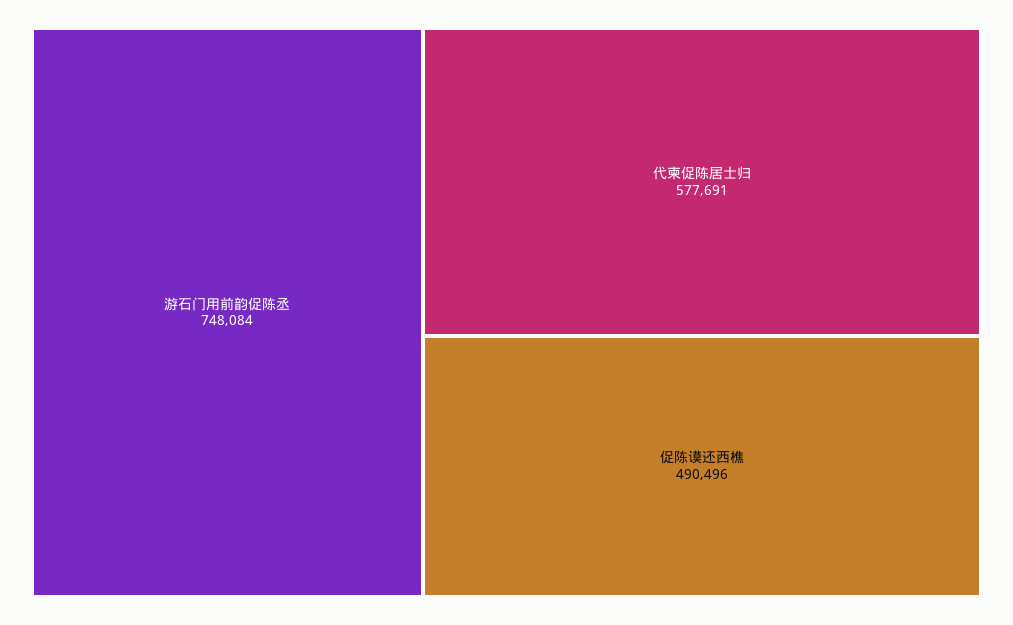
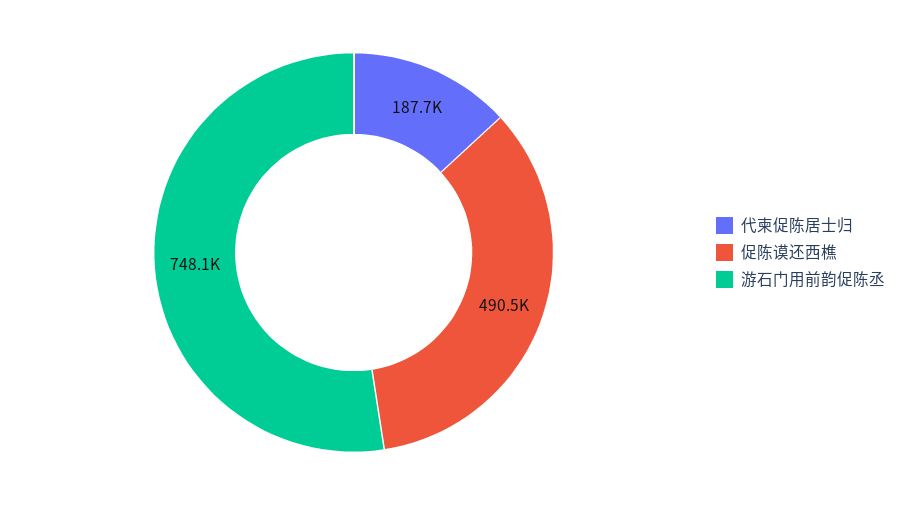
  {
    "游石门用前韵促陈丞": 748084,
-   "代柬促陈居士归": 577691,
+   "代柬促陈居士归": 187700,
    "促陈谟还西樵": 490496
  }

